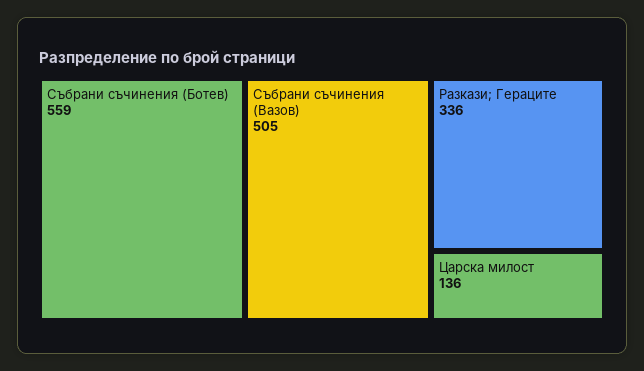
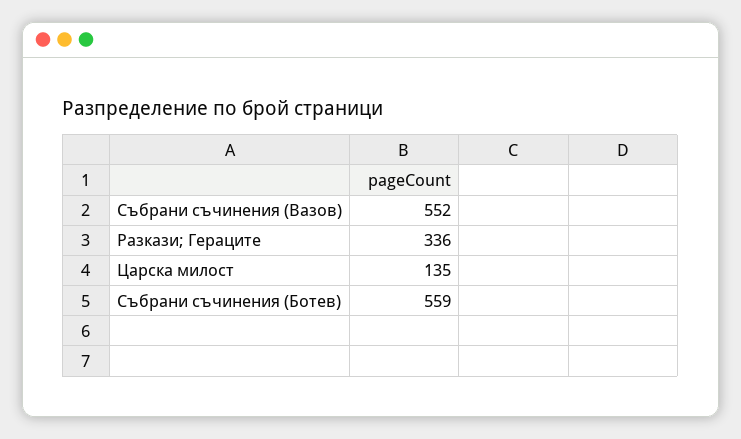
  {
    "Събрани съчинения (Ботев)": 559,
-   "Събрани съчинения (Вазов)": 505,
+   "Събрани съчинения (Вазов)": 552,
    "Разкази; Гераците": 336,
-   "Царска милост": 136
+   "Царска милост": 135
  }

